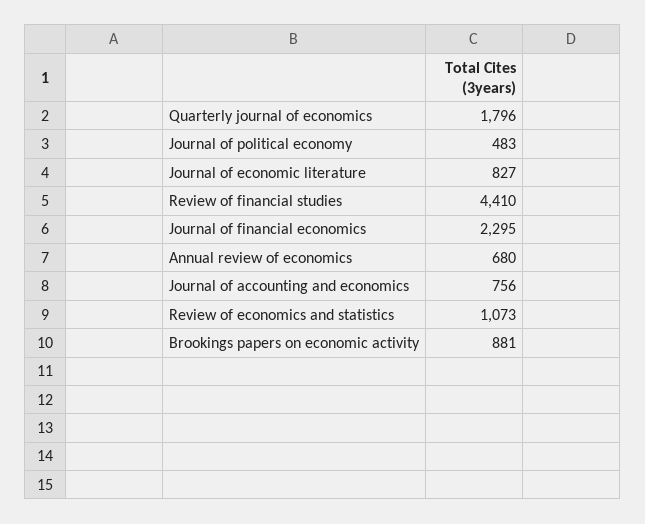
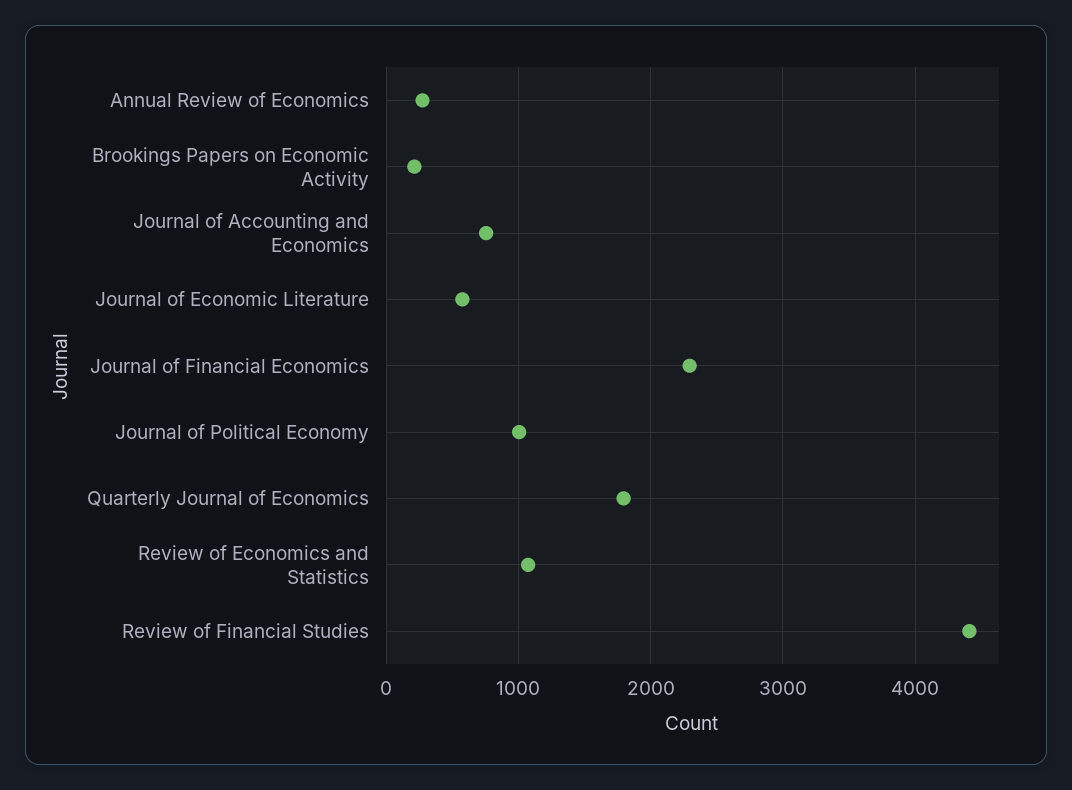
  {
    "Quarterly journal of economics": 1796,
-   "Journal of political economy": 483,
+   "Journal of political economy": 1000,
-   "Journal of economic literature": 827,
+   "Journal of economic literature": 600,
    "Review of financial studies": 4410,
    "Journal of financial economics": 2295,
-   "Annual review of economics": 680,
+   "Annual review of economics": 300,
    "Journal of accounting and economics": 756,
    "Review of economics and statistics": 1073,
-   "Brookings papers on economic activity": 881
+   "Brookings papers on economic activity": 200
  }

